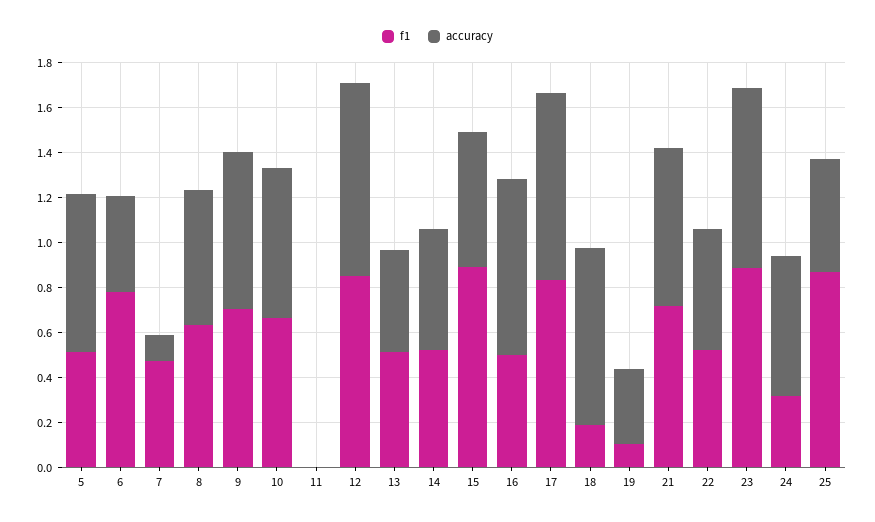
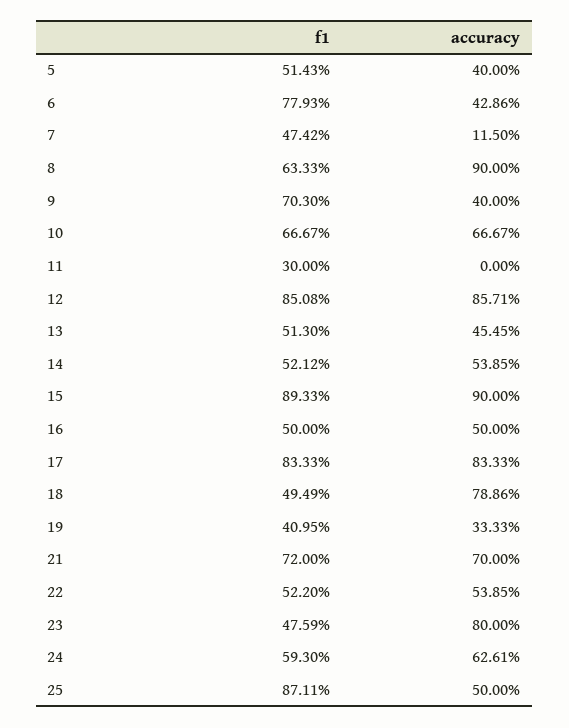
  {
    "f1": {
      "5": 0.5143,
      "6": 0.7793,
      "7": 0.4742,
      "8": 0.6333,
      "9": 0.703,
      "10": 0.6667,
-     "11": 0,
+     "11": 0.3,
      "12": 0.8508,
      "13": 0.513,
      "14": 0.5212,
      "15": 0.8933,
      "16": 0.5,
      "17": 0.8333,
-     "18": 0.2,
+     "18": 0.4949,
-     "19": 0.1,
+     "19": 0.4095,
      "21": 0.72,
      "22": 0.522,
-     "23": 0.9,
+     "23": 0.4759,
-     "24": 0.3,
+     "24": 0.593,
      "25": 0.8711
    },
    "accuracy": {
-     "5": 0.7,
+     "5": 0.4,
      "6": 0.4286,
      "7": 0.115,
-     "8": 0.6,
+     "8": 0.9,
-     "9": 0.7,
+     "9": 0.4,
      "10": 0.6667,
      "11": 0,
      "12": 0.8571,
      "13": 0.4545,
      "14": 0.5385,
-     "15": 0.6,
+     "15": 0.9,
-     "16": 0.8,
+     "16": 0.5,
      "17": 0.8333,
      "18": 0.7886,
      "19": 0.3333,
      "21": 0.7,
      "22": 0.5385,
      "23": 0.8,
      "24": 0.6261,
      "25": 0.5
    }
  }

